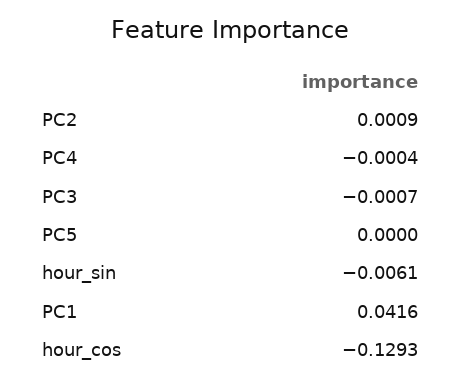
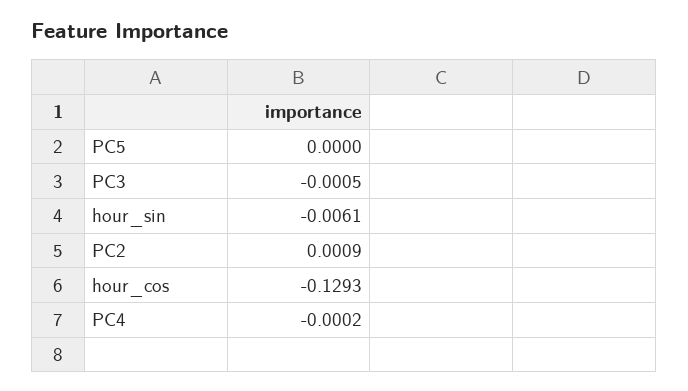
  {
    "PC2": 0.0009,
-   "PC4": -0.0004,
+   "PC4": -0.0002,
-   "PC3": -0.0007,
+   "PC3": -0.0005,
    "PC5": 0,
    "hour_sin": -0.0061,
-   "PC1": 0.0416,
    "hour_cos": -0.1293
  }

